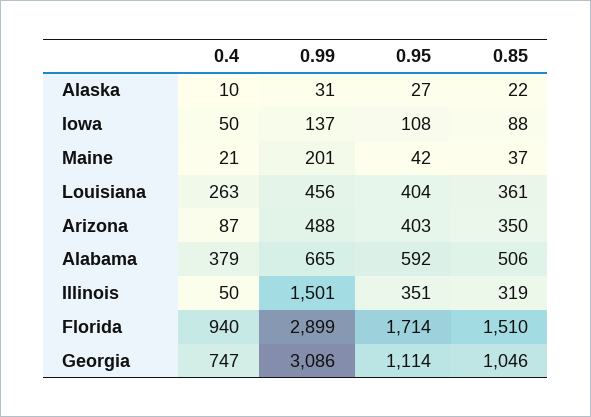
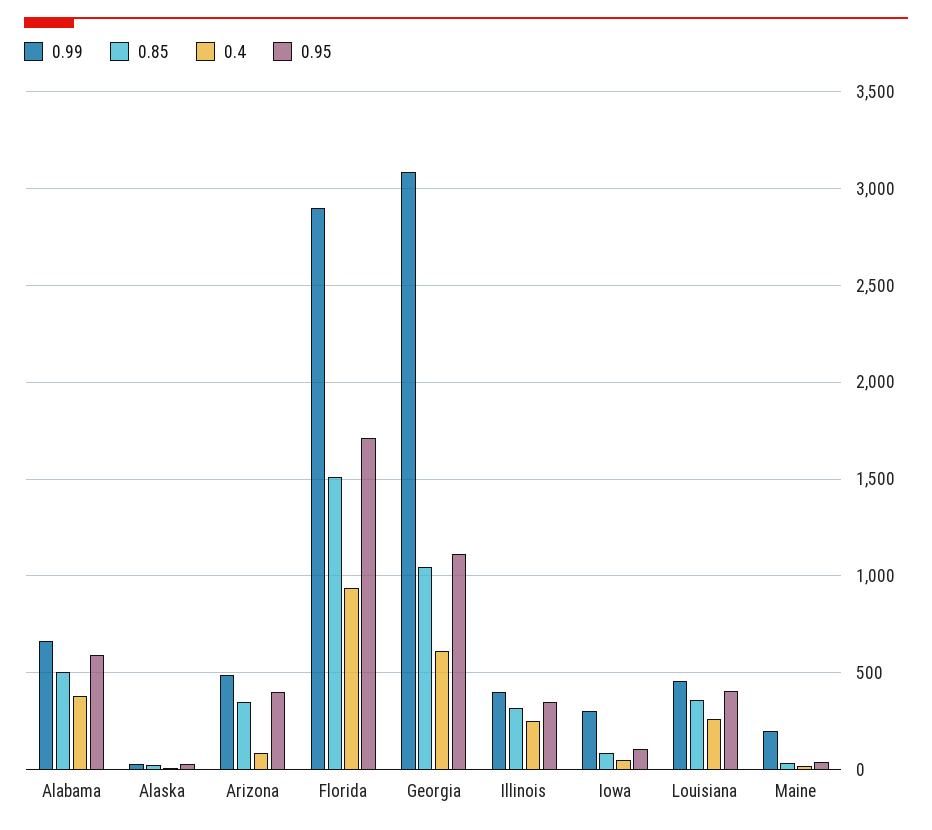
  {
    "0.4": {
      "Alaska": 10,
      "Iowa": 50,
      "Maine": 21,
      "Louisiana": 263,
      "Arizona": 87,
      "Alabama": 379,
-     "Illinois": 50,
+     "Illinois": 250,
      "Florida": 940,
-     "Georgia": 747
+     "Georgia": 600
    },
    "0.99": {
      "Alaska": 31,
-     "Iowa": 137,
+     "Iowa": 300,
      "Maine": 201,
      "Louisiana": 456,
      "Arizona": 488,
      "Alabama": 665,
-     "Illinois": 1501,
+     "Illinois": 400,
      "Florida": 2899,
      "Georgia": 3086
    },
    "0.95": {
      "Alaska": 27,
      "Iowa": 108,
      "Maine": 42,
      "Louisiana": 404,
      "Arizona": 403,
      "Alabama": 592,
      "Illinois": 351,
      "Florida": 1714,
      "Georgia": 1114
    },
    "0.85": {
      "Alaska": 22,
      "Iowa": 88,
      "Maine": 37,
      "Louisiana": 361,
      "Arizona": 350,
      "Alabama": 506,
      "Illinois": 319,
      "Florida": 1510,
      "Georgia": 1046
    }
  }

